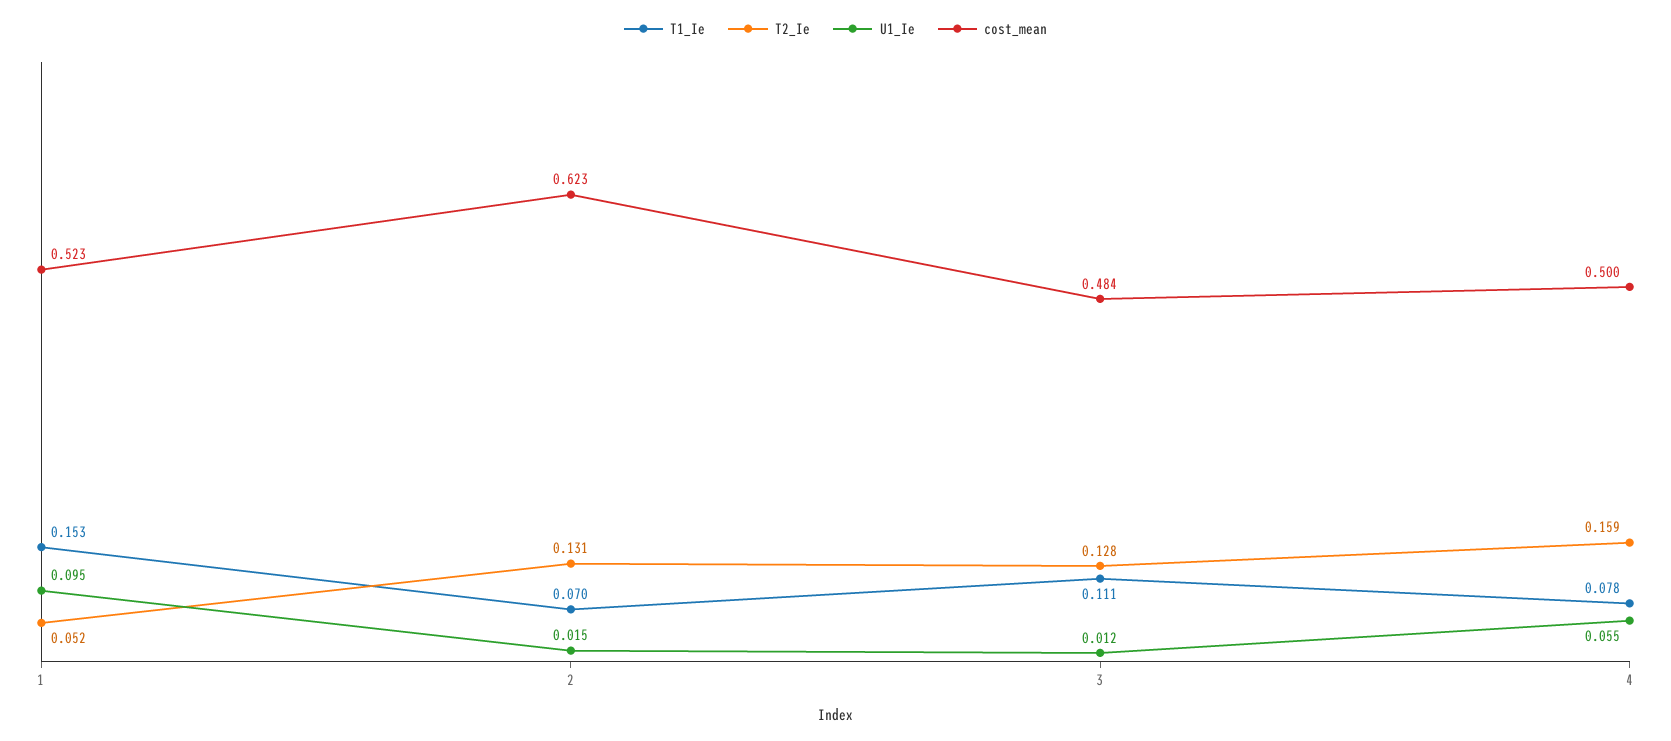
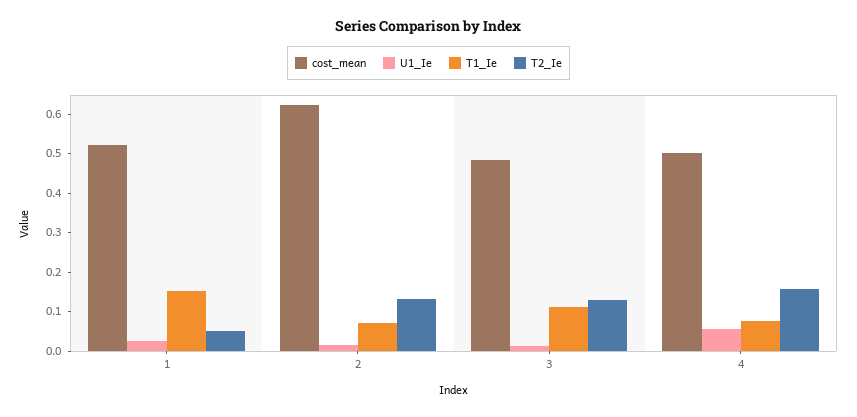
  {
    "T1_Ie": {
      "1": 0.153,
      "2": 0.07,
      "3": 0.111,
      "4": 0.078
    },
    "T2_Ie": {
      "1": 0.052,
      "2": 0.131,
      "3": 0.128,
      "4": 0.159
    },
    "U1_Ie": {
-     "1": 0.095,
+     "1": 0.025,
      "2": 0.015,
      "3": 0.012,
      "4": 0.055
    },
    "cost_mean": {
      "1": 0.523,
      "2": 0.623,
      "3": 0.484,
      "4": 0.5
    }
  }

